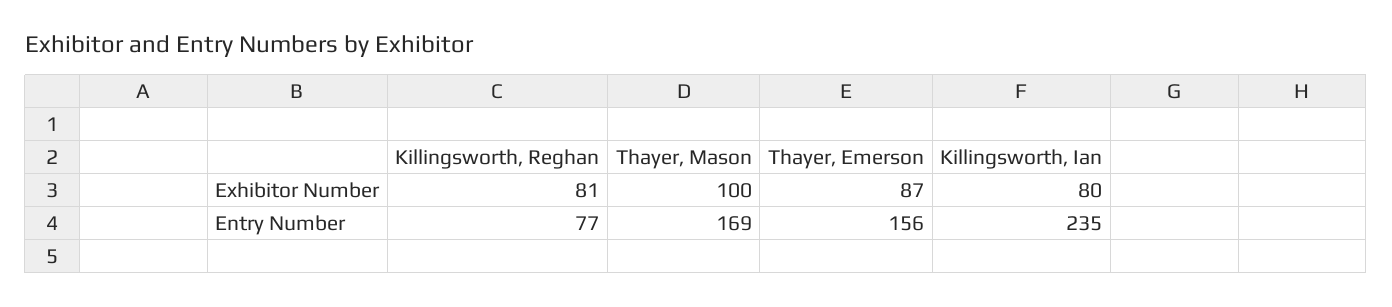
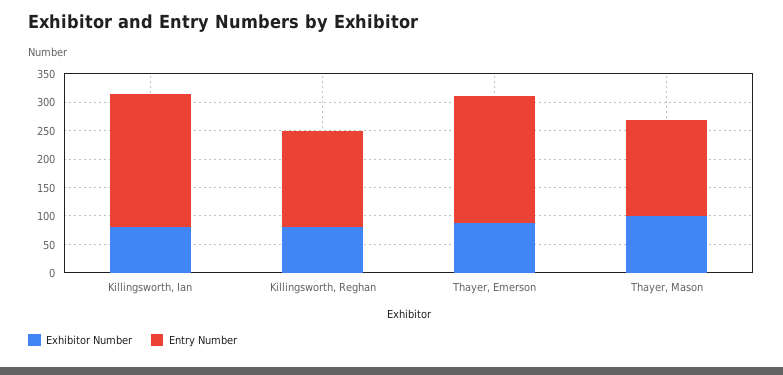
  {
    "Exhibitor Number": {
      "Killingsworth, Reghan": 81,
      "Thayer, Mason": 100,
      "Thayer, Emerson": 87,
      "Killingsworth, Ian": 80
    },
    "Entry Number": {
-     "Killingsworth, Reghan": 77,
+     "Killingsworth, Reghan": 175,
      "Thayer, Mason": 169,
-     "Thayer, Emerson": 156,
+     "Thayer, Emerson": 225,
      "Killingsworth, Ian": 235
    }
  }

